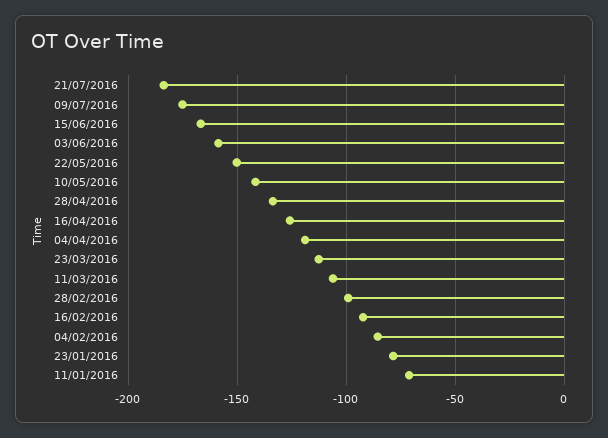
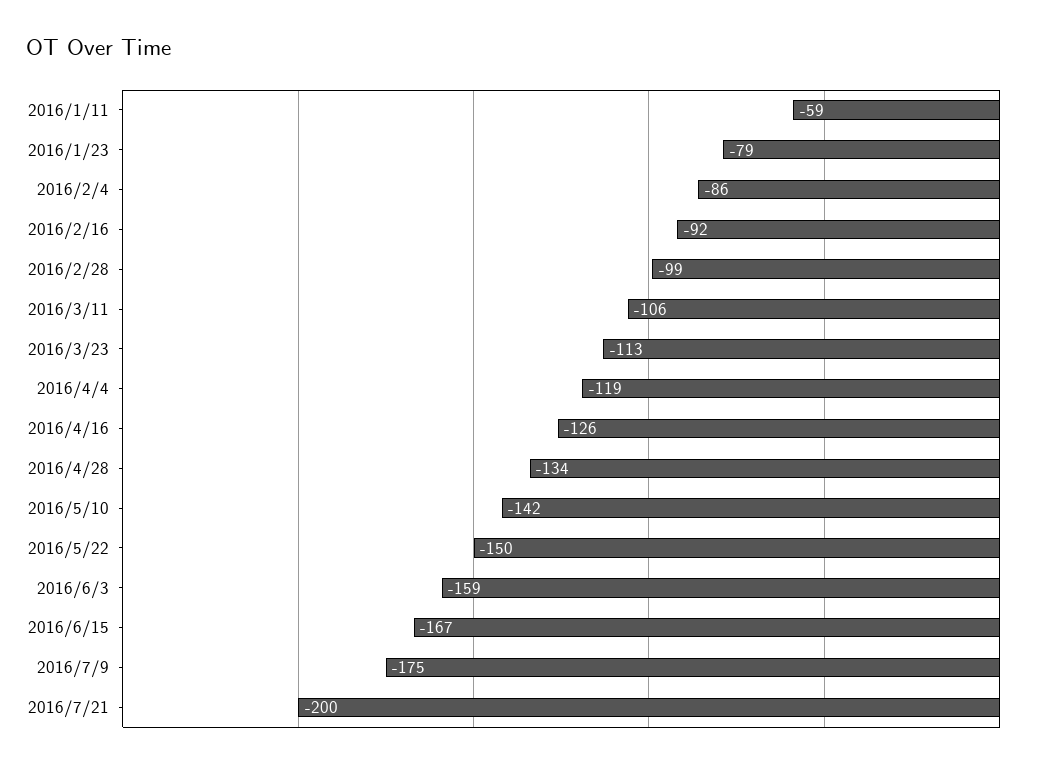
  {
-   "21/07/2016": -185,
+   "21/07/2016": -200,
    "09/07/2016": -175,
    "15/06/2016": -167,
    "03/06/2016": -159,
    "22/05/2016": -150,
    "10/05/2016": -142,
    "28/04/2016": -134,
    "16/04/2016": -126,
    "04/04/2016": -119,
    "23/03/2016": -113,
    "11/03/2016": -106,
    "28/02/2016": -99,
    "16/02/2016": -92,
    "04/02/2016": -86,
    "23/01/2016": -79,
-   "11/01/2016": -70
+   "11/01/2016": -59
  }

